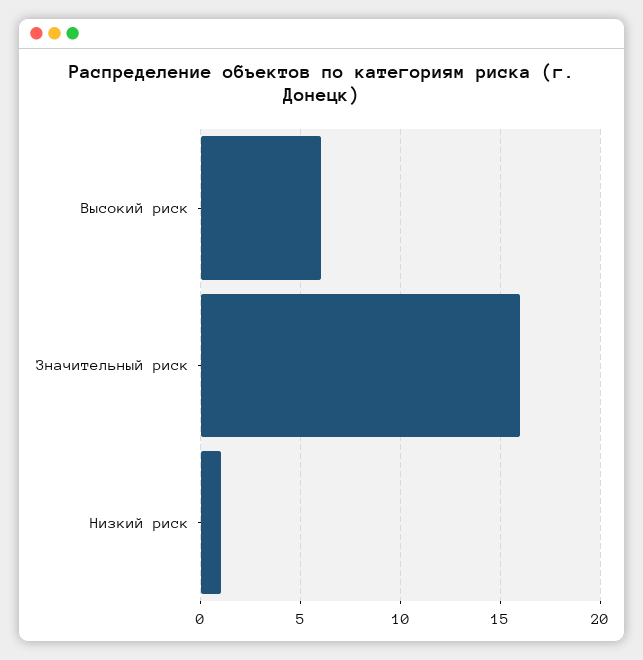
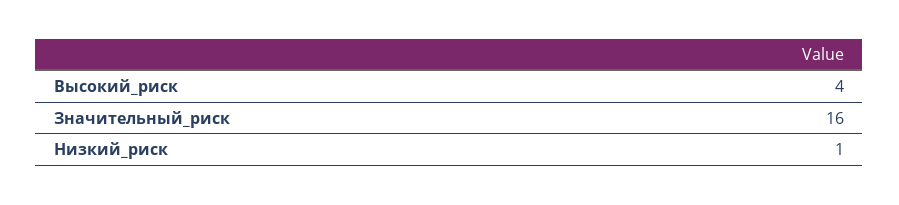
  {
-   "Высокий риск": 6,
+   "Высокий риск": 4,
    "Значительный риск": 16,
    "Низкий риск": 1
  }

